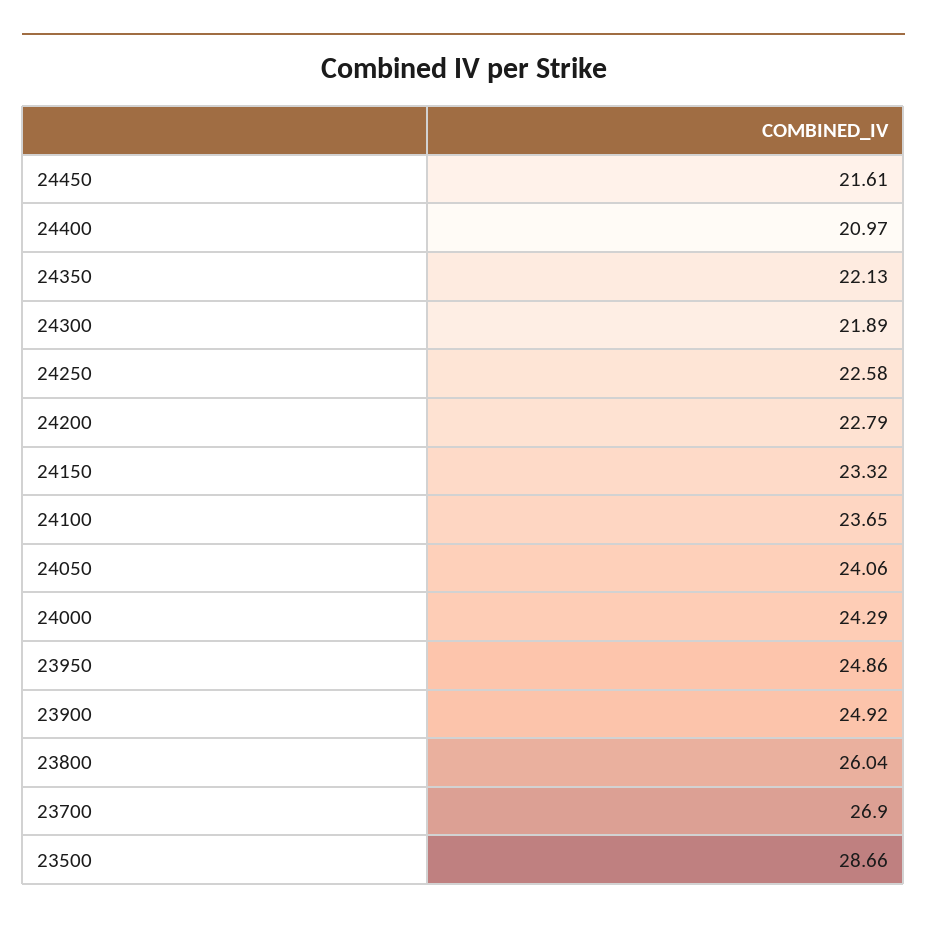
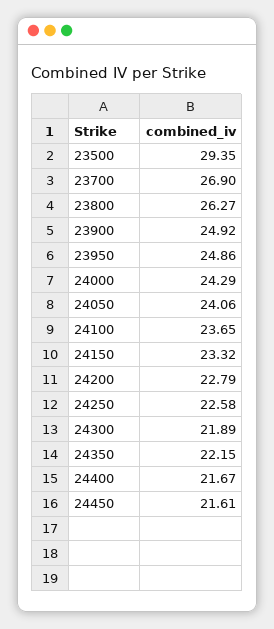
  {
    "24450": 21.61,
-   "24400": 20.97,
+   "24400": 21.67,
-   "24350": 22.13,
+   "24350": 22.15,
    "24300": 21.89,
    "24250": 22.58,
    "24200": 22.79,
    "24150": 23.32,
    "24100": 23.65,
    "24050": 24.06,
    "24000": 24.29,
    "23950": 24.86,
    "23900": 24.92,
-   "23800": 26.04,
+   "23800": 26.27,
    "23700": 26.9,
-   "23500": 28.66
+   "23500": 29.35
  }

